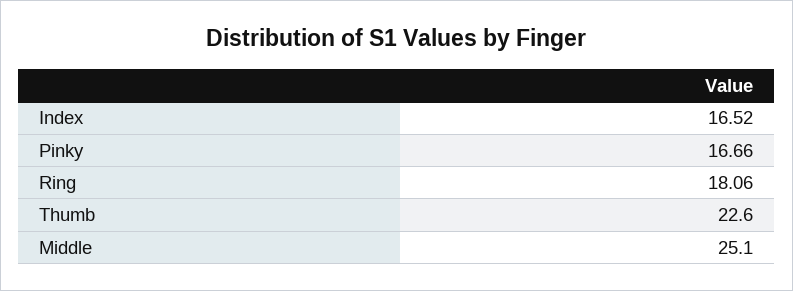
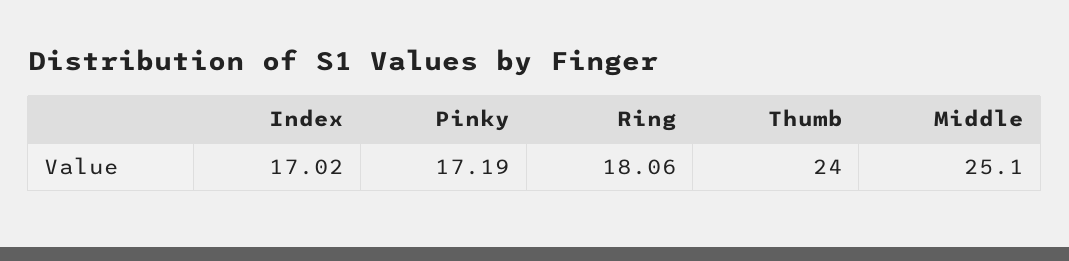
  {
-   "Index": 16.52,
+   "Index": 17.02,
-   "Pinky": 16.66,
+   "Pinky": 17.19,
    "Ring": 18.06,
-   "Thumb": 22.6,
+   "Thumb": 24,
    "Middle": 25.1
  }

